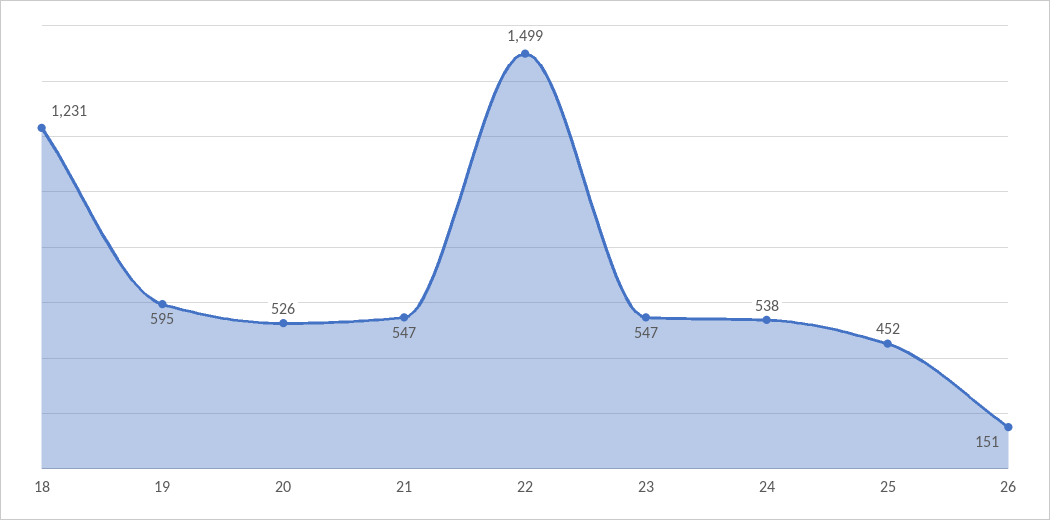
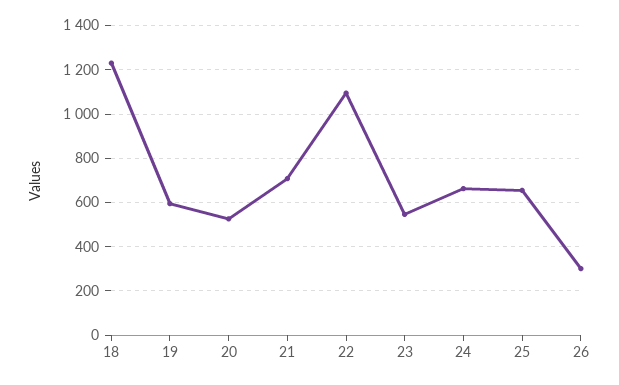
  {
    "18": 1231,
    "19": 595,
    "20": 526,
-   "21": 547,
+   "21": 700,
-   "22": 1499,
+   "22": 1100,
    "23": 547,
-   "24": 538,
+   "24": 650,
-   "25": 452,
+   "25": 650,
-   "26": 151
+   "26": 300
  }

